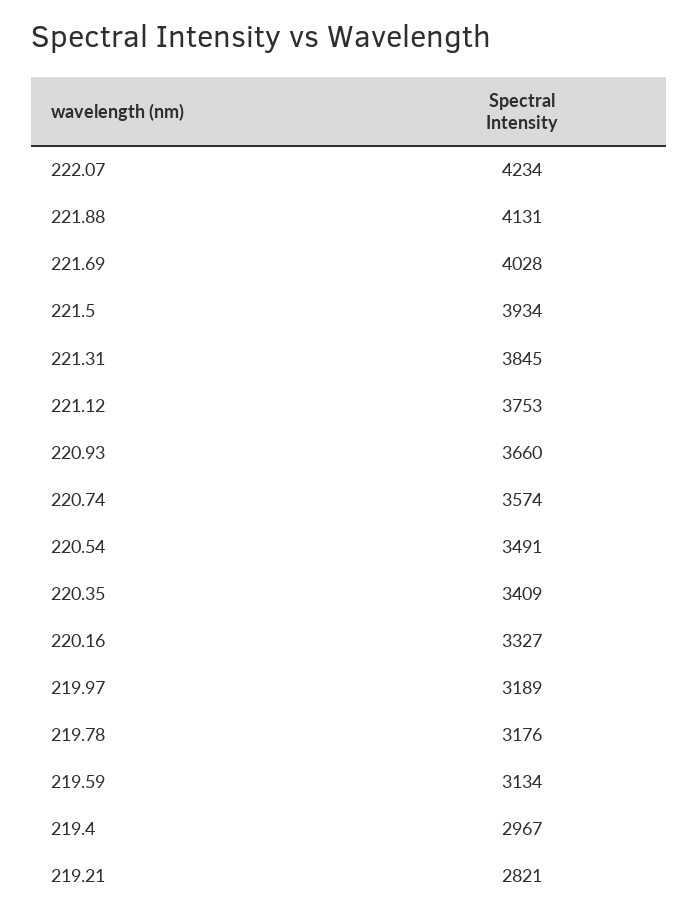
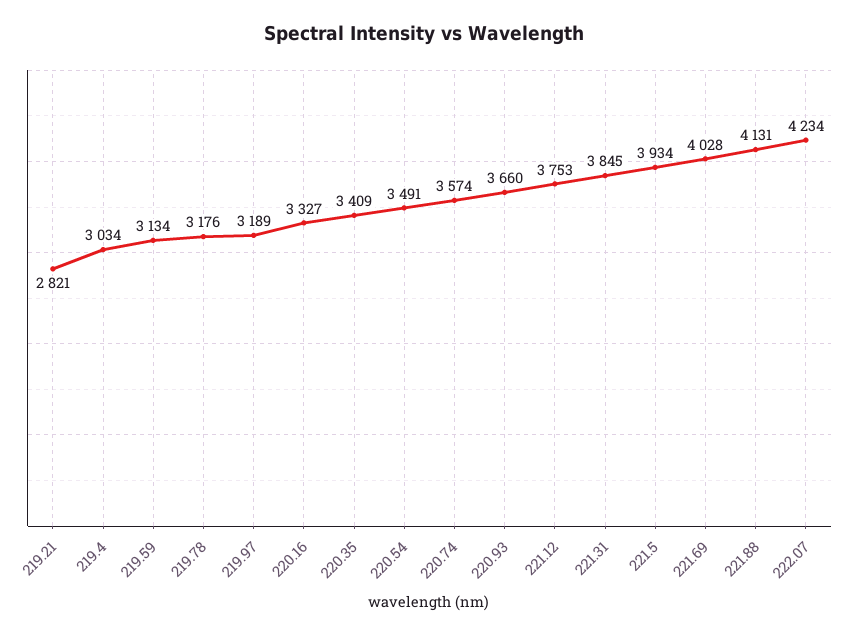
  {
    "222.07": 4234,
    "221.88": 4131,
    "221.69": 4028,
    "221.5": 3934,
    "221.31": 3845,
    "221.12": 3753,
    "220.93": 3660,
    "220.74": 3574,
    "220.54": 3491,
    "220.35": 3409,
    "220.16": 3327,
    "219.97": 3189,
    "219.78": 3176,
    "219.59": 3134,
-   "219.4": 2967,
+   "219.4": 3034,
    "219.21": 2821
  }

